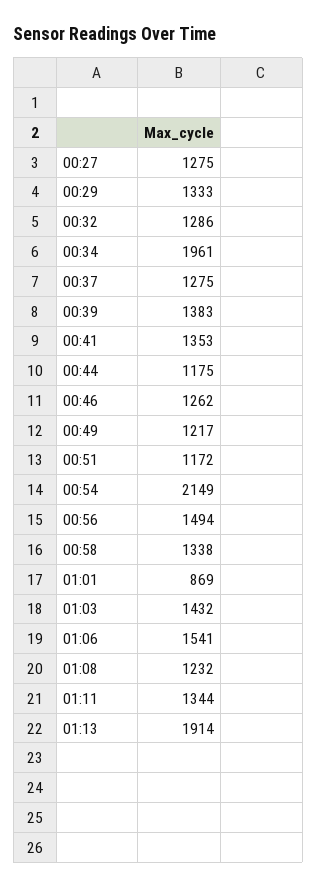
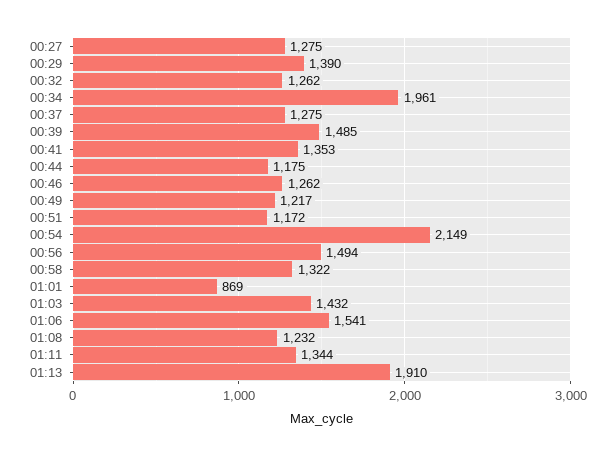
  {
    "00:27": 1275,
-   "00:29": 1333,
+   "00:29": 1390,
-   "00:32": 1286,
+   "00:32": 1262,
    "00:34": 1961,
    "00:37": 1275,
-   "00:39": 1383,
+   "00:39": 1485,
    "00:41": 1353,
    "00:44": 1175,
    "00:46": 1262,
    "00:49": 1217,
    "00:51": 1172,
    "00:54": 2149,
    "00:56": 1494,
-   "00:58": 1338,
+   "00:58": 1322,
    "01:01": 869,
    "01:03": 1432,
    "01:06": 1541,
    "01:08": 1232,
    "01:11": 1344,
-   "01:13": 1914
+   "01:13": 1910
  }

